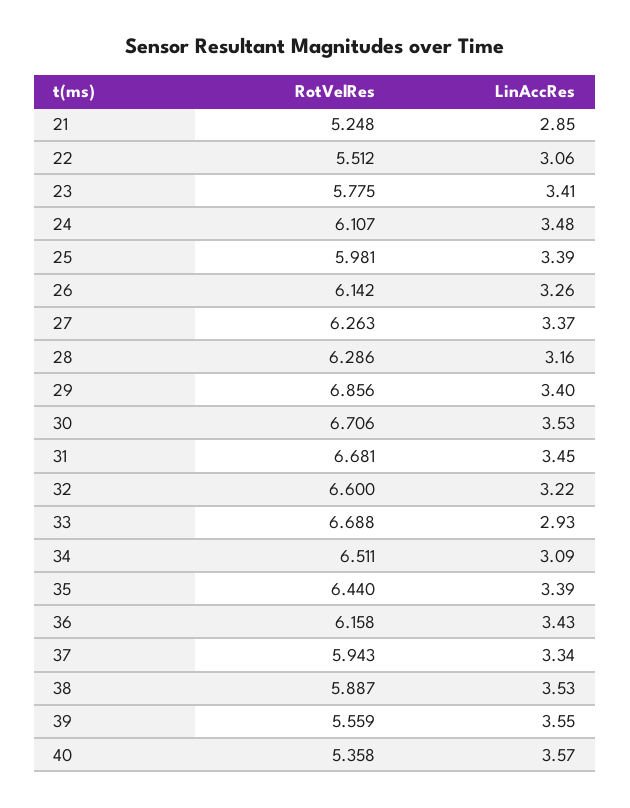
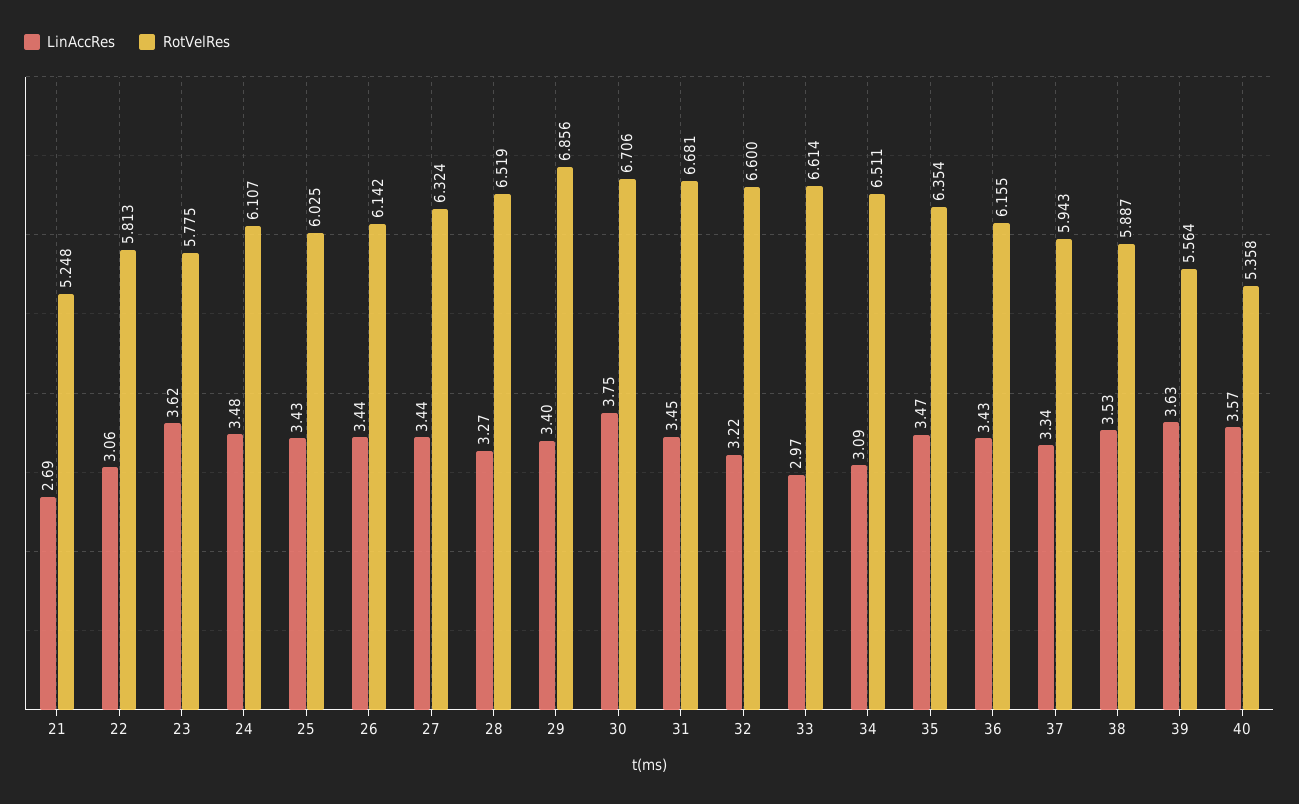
  {
    "RotVelRes": {
      "21": 5.248,
-     "22": 5.512,
+     "22": 5.813,
      "23": 5.775,
      "24": 6.107,
-     "25": 5.981,
+     "25": 6.025,
      "26": 6.142,
-     "27": 6.263,
+     "27": 6.324,
-     "28": 6.286,
+     "28": 6.519,
      "29": 6.856,
      "30": 6.706,
      "31": 6.681,
      "32": 6.6,
-     "33": 6.688,
+     "33": 6.614,
      "34": 6.511,
-     "35": 6.44,
+     "35": 6.354,
-     "36": 6.158,
+     "36": 6.155,
      "37": 5.943,
      "38": 5.887,
-     "39": 5.559,
+     "39": 5.564,
      "40": 5.358
    },
    "LinAccRes": {
-     "21": 2.85,
+     "21": 2.69,
      "22": 3.06,
-     "23": 3.41,
+     "23": 3.62,
      "24": 3.48,
-     "25": 3.39,
+     "25": 3.43,
-     "26": 3.26,
+     "26": 3.44,
-     "27": 3.37,
+     "27": 3.44,
-     "28": 3.16,
+     "28": 3.27,
      "29": 3.4,
-     "30": 3.53,
+     "30": 3.75,
      "31": 3.45,
      "32": 3.22,
-     "33": 2.93,
+     "33": 2.97,
      "34": 3.09,
-     "35": 3.39,
+     "35": 3.47,
      "36": 3.43,
      "37": 3.34,
      "38": 3.53,
-     "39": 3.55,
+     "39": 3.63,
      "40": 3.57
    }
  }

